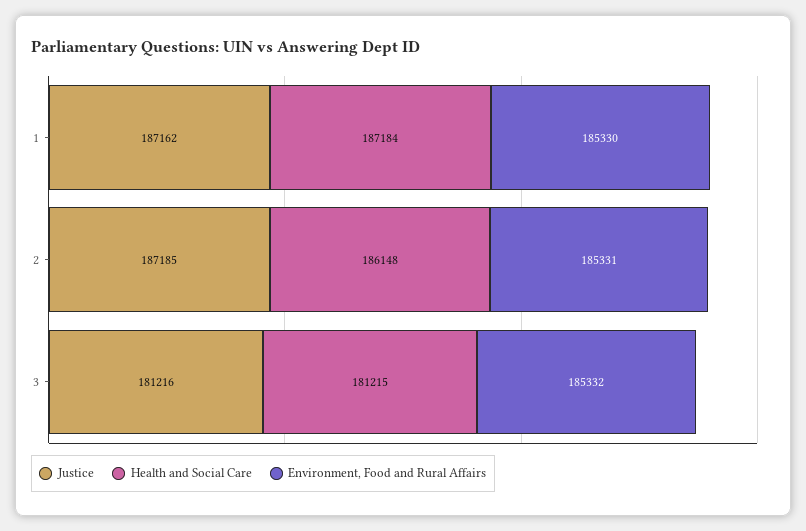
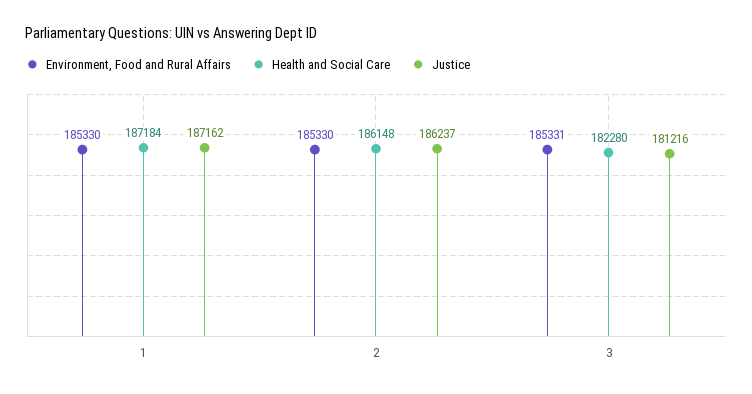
  {
    "Justice": {
      "1": 187162,
-     "2": 187185,
+     "2": 186237,
      "3": 181216
    },
    "Health and Social Care": {
      "1": 187184,
      "2": 186148,
-     "3": 181215
+     "3": 182280
    },
    "Environment, Food and Rural Affairs": {
      "1": 185330,
-     "2": 185331,
+     "2": 185330,
-     "3": 185332
+     "3": 185331
    }
  }

